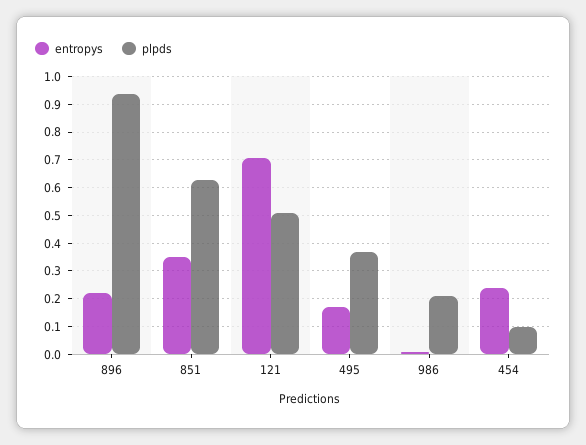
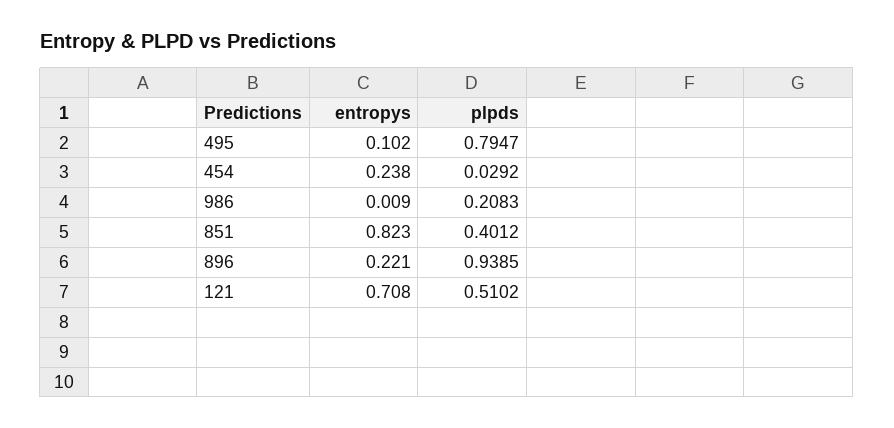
  {
    "entropys": {
      "896": 0.221,
-     "851": 0.35,
+     "851": 0.823,
      "121": 0.708,
-     "495": 0.175,
+     "495": 0.102,
      "986": 0.009,
      "454": 0.238
    },
    "plpds": {
      "896": 0.9385,
-     "851": 0.625,
+     "851": 0.4012,
      "121": 0.5102,
-     "495": 0.375,
+     "495": 0.7947,
      "986": 0.2083,
-     "454": 0.1
+     "454": 0.0292
    }
  }

